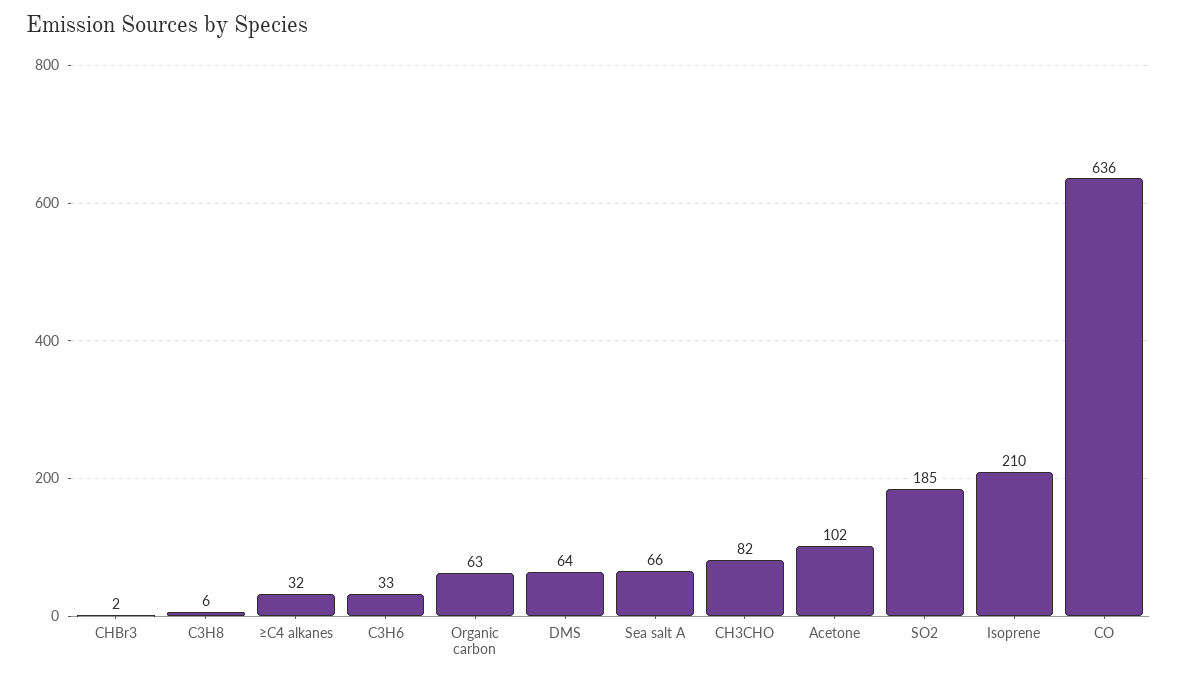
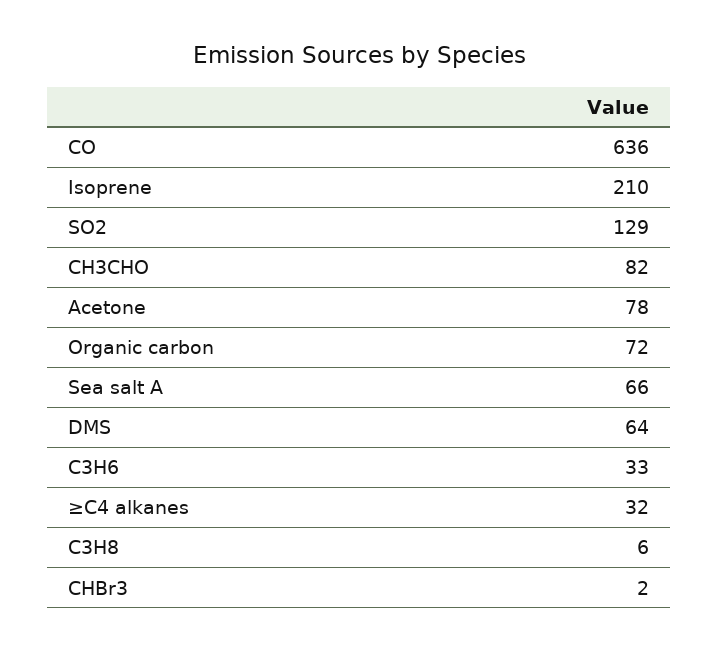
  {
    "CHBr3": 2,
    "C3H8": 6,
    "≥C4 alkanes": 32,
    "C3H6": 33,
-   "Organic carbon": 63,
+   "Organic carbon": 72,
    "DMS": 64,
    "Sea salt A": 66,
    "CH3CHO": 82,
-   "Acetone": 102,
+   "Acetone": 78,
-   "SO2": 185,
+   "SO2": 129,
    "Isoprene": 210,
    "CO": 636
  }

